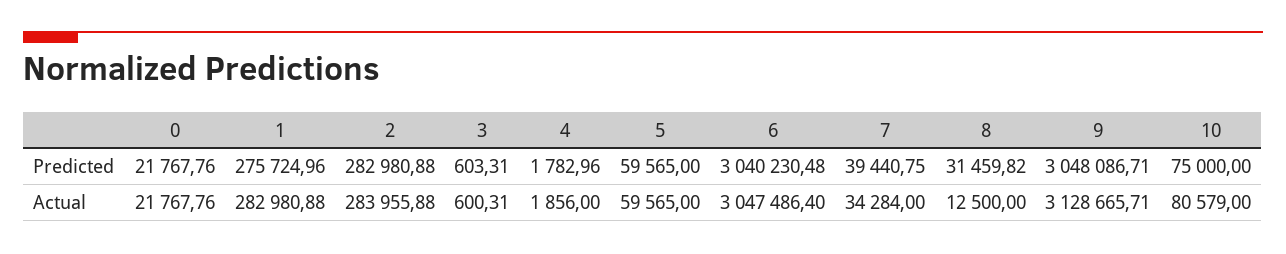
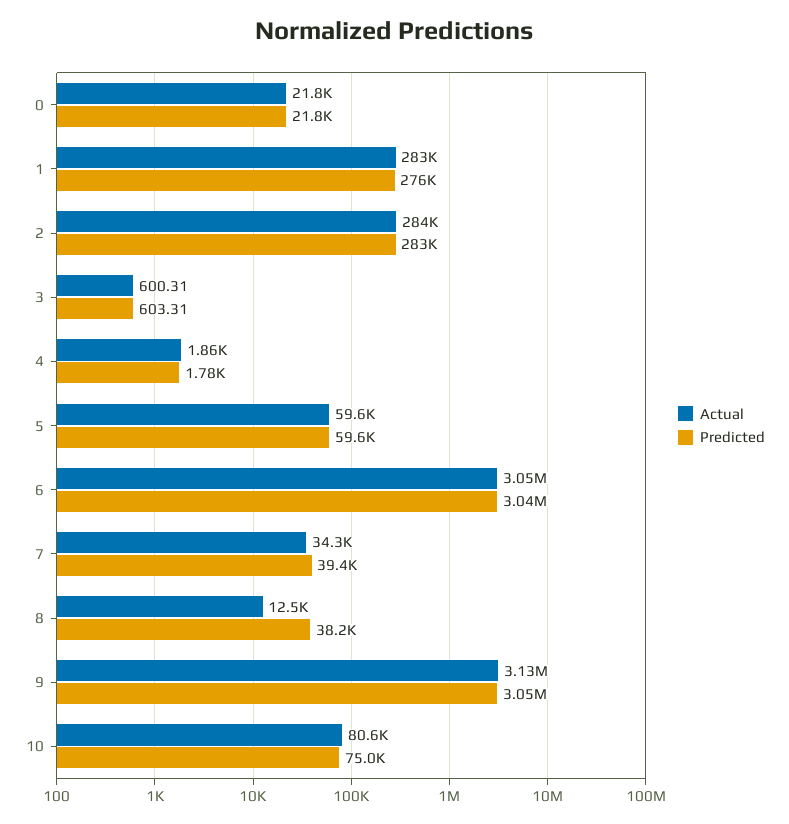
  {
    "Predicted": {
      "0": 21767.76,
      "1": 275724.96,
      "2": 282980.88,
      "3": 603.31,
      "4": 1782.96,
      "5": 59565,
      "6": 3040230.48,
      "7": 39440.75,
-     "8": 31459.82,
+     "8": 38200,
      "9": 3048086.71,
      "10": 75000
    },
    "Actual": {
      "0": 21767.76,
      "1": 282980.88,
      "2": 283955.88,
      "3": 600.31,
      "4": 1856,
      "5": 59565,
      "6": 3047486.4,
      "7": 34284,
      "8": 12500,
      "9": 3128665.71,
      "10": 80579
    }
  }

